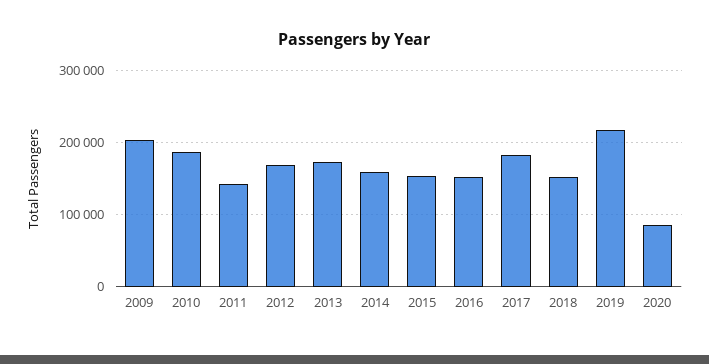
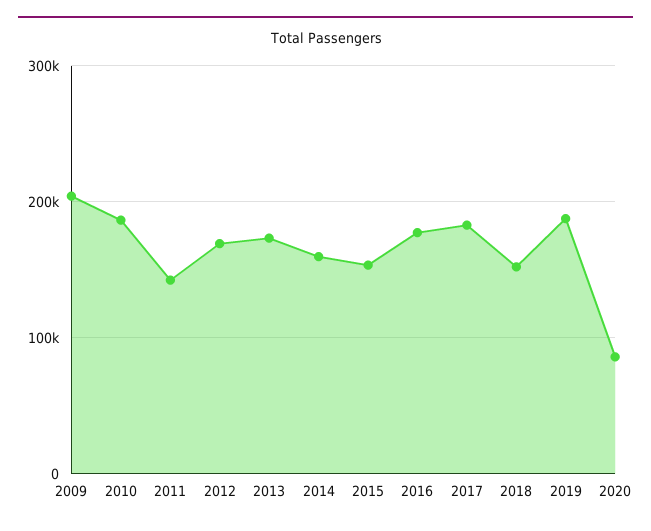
  {
    "2009": 200000,
    "2010": 190000,
    "2011": 140000,
    "2012": 170000,
    "2013": 170000,
    "2014": 160000,
    "2015": 150000,
-   "2016": 150000,
+   "2016": 180000,
    "2017": 180000,
    "2018": 150000,
-   "2019": 220000,
+   "2019": 190000,
    "2020": 90000
  }

